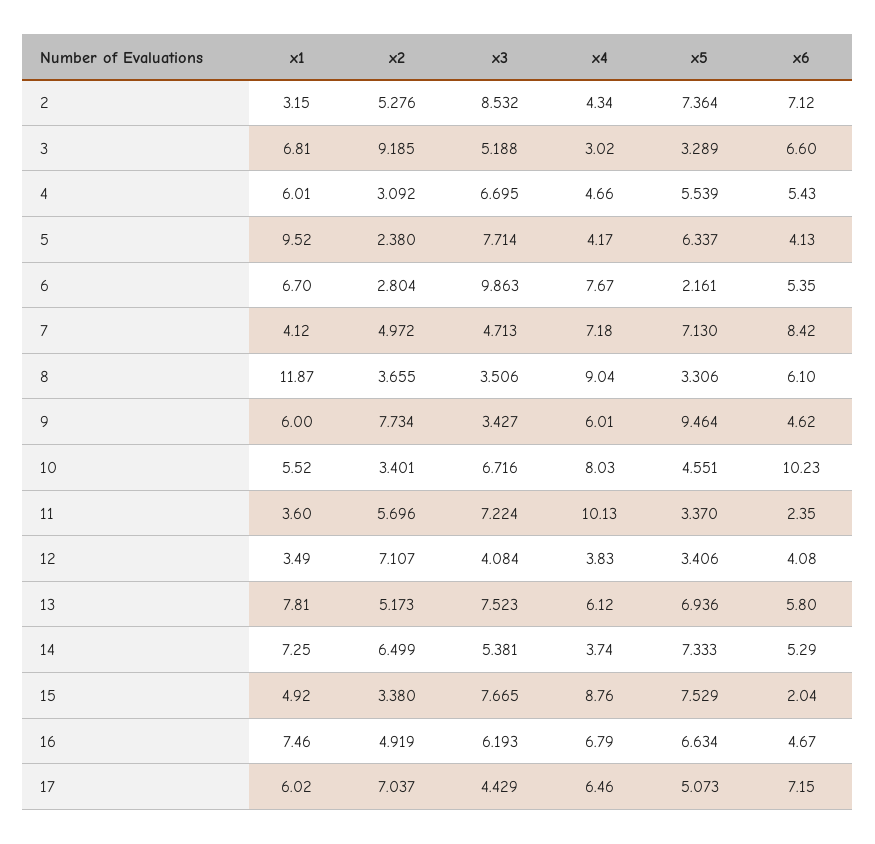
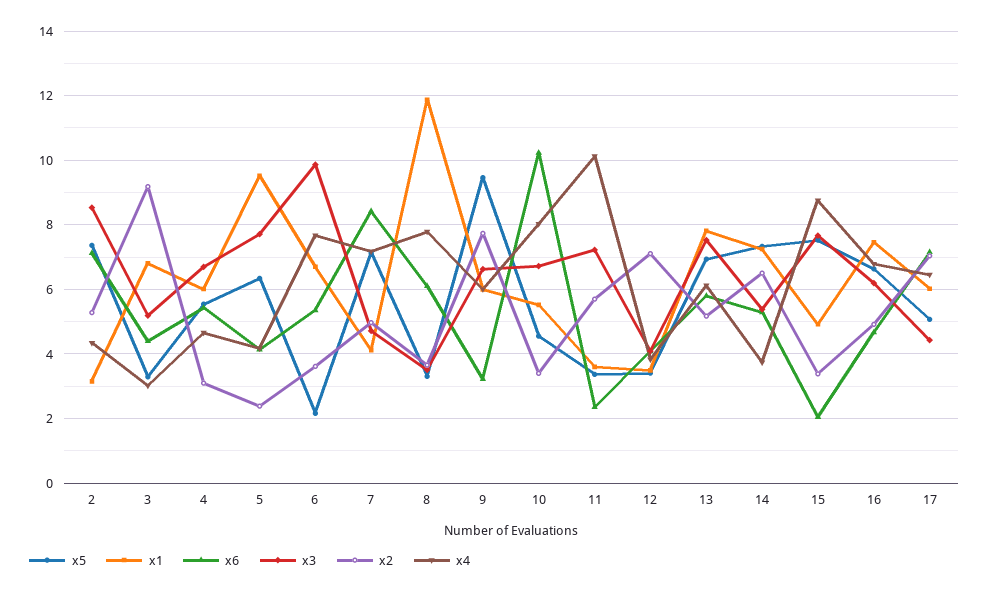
  {
    "x1": {
      "2": 3.15,
      "3": 6.81,
      "4": 6.01,
      "5": 9.52,
      "6": 6.7,
      "7": 4.12,
      "8": 11.87,
      "9": 6,
      "10": 5.52,
      "11": 3.6,
      "12": 3.49,
      "13": 7.81,
      "14": 7.25,
      "15": 4.92,
      "16": 7.46,
      "17": 6.02
    },
    "x2": {
      "2": 5.276,
      "3": 9.185,
      "4": 3.092,
      "5": 2.38,
-     "6": 2.804,
+     "6": 3.6,
      "7": 4.972,
      "8": 3.655,
      "9": 7.734,
      "10": 3.401,
      "11": 5.696,
      "12": 7.107,
      "13": 5.173,
      "14": 6.499,
      "15": 3.38,
      "16": 4.919,
      "17": 7.037
    },
    "x3": {
      "2": 8.532,
      "3": 5.188,
      "4": 6.695,
      "5": 7.714,
      "6": 9.863,
      "7": 4.713,
      "8": 3.506,
-     "9": 3.427,
+     "9": 6.6,
      "10": 6.716,
      "11": 7.224,
      "12": 4.084,
      "13": 7.523,
      "14": 5.381,
      "15": 7.665,
      "16": 6.193,
      "17": 4.429
    },
    "x4": {
      "2": 4.34,
      "3": 3.02,
      "4": 4.66,
      "5": 4.17,
      "6": 7.67,
      "7": 7.18,
-     "8": 9.04,
+     "8": 7.8,
      "9": 6.01,
      "10": 8.03,
      "11": 10.13,
      "12": 3.83,
      "13": 6.12,
      "14": 3.74,
      "15": 8.76,
      "16": 6.79,
      "17": 6.46
    },
    "x5": {
      "2": 7.364,
      "3": 3.289,
      "4": 5.539,
      "5": 6.337,
      "6": 2.161,
      "7": 7.13,
      "8": 3.306,
      "9": 9.464,
      "10": 4.551,
      "11": 3.37,
      "12": 3.406,
      "13": 6.936,
      "14": 7.333,
      "15": 7.529,
      "16": 6.634,
      "17": 5.073
    },
    "x6": {
      "2": 7.12,
-     "3": 6.6,
+     "3": 4.4,
      "4": 5.43,
      "5": 4.13,
      "6": 5.35,
      "7": 8.42,
      "8": 6.1,
-     "9": 4.62,
+     "9": 3.2,
      "10": 10.23,
      "11": 2.35,
      "12": 4.08,
      "13": 5.8,
      "14": 5.29,
      "15": 2.04,
      "16": 4.67,
      "17": 7.15
    }
  }

